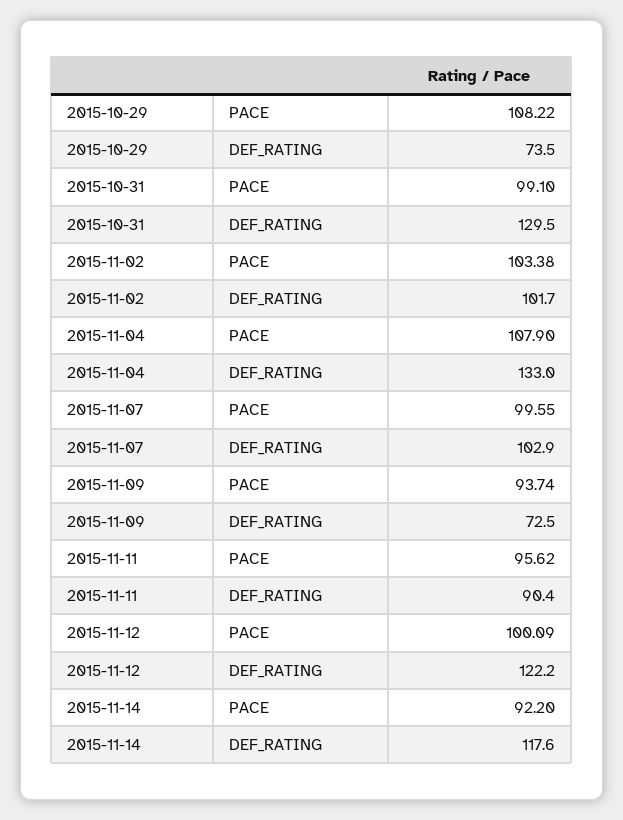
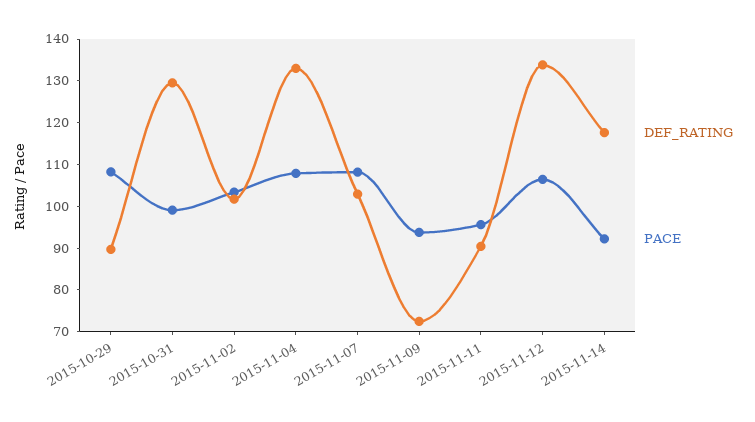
  {
    "PACE": {
      "2015-10-29": 108.22,
      "2015-10-31": 99.1,
      "2015-11-02": 103.38,
      "2015-11-04": 107.9,
-     "2015-11-07": 99.55,
+     "2015-11-07": 108,
      "2015-11-09": 93.74,
      "2015-11-11": 95.62,
-     "2015-11-12": 100.09,
+     "2015-11-12": 106,
      "2015-11-14": 92.2
    },
    "DEF_RATING": {
-     "2015-10-29": 73.5,
+     "2015-10-29": 90,
      "2015-10-31": 129.5,
      "2015-11-02": 101.7,
      "2015-11-04": 133,
      "2015-11-07": 102.9,
      "2015-11-09": 72.5,
      "2015-11-11": 90.4,
-     "2015-11-12": 122.2,
+     "2015-11-12": 134,
      "2015-11-14": 117.6
    }
  }

